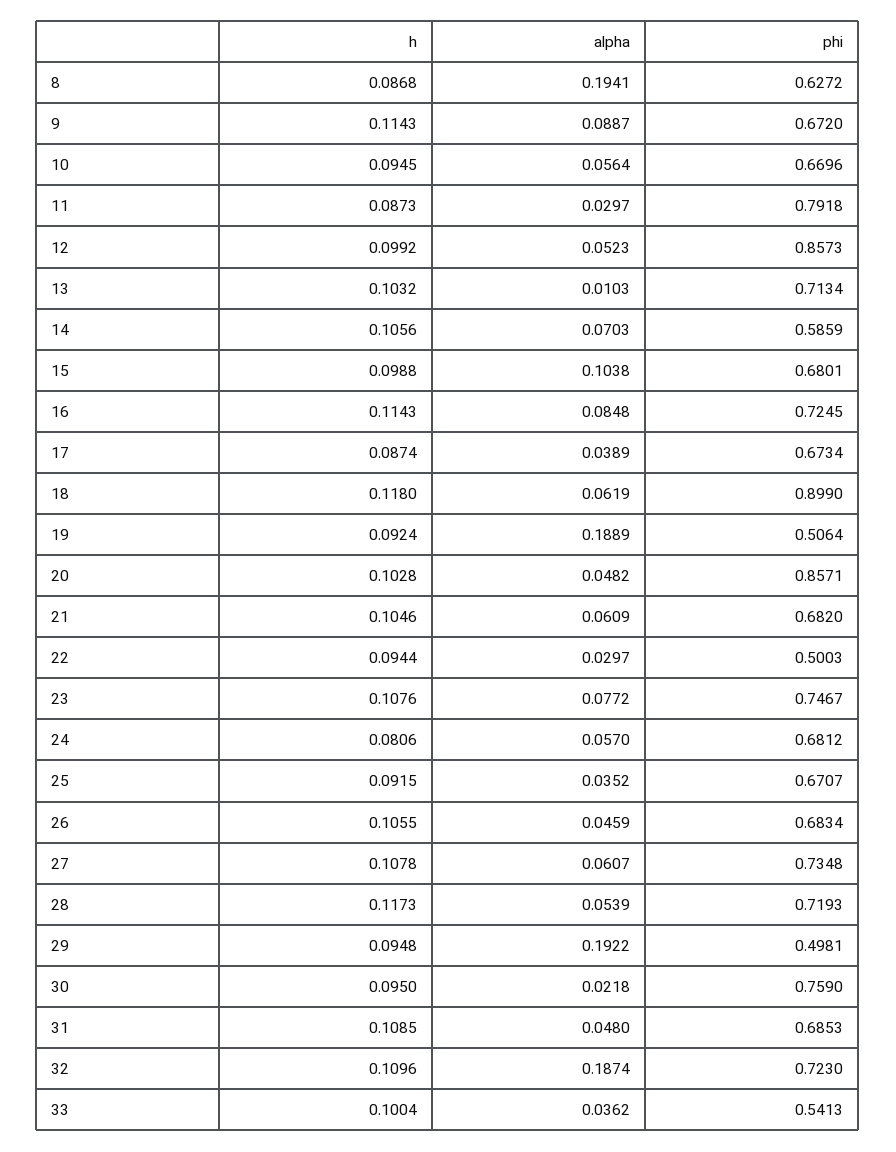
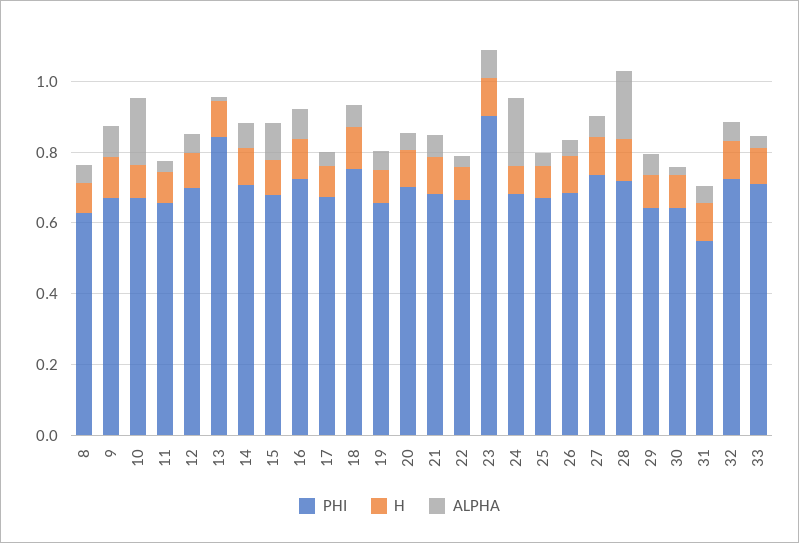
  {
    "h": {
      "8": 0.0868,
      "9": 0.1143,
      "10": 0.0945,
      "11": 0.0873,
      "12": 0.0992,
      "13": 0.1032,
      "14": 0.1056,
      "15": 0.0988,
      "16": 0.1143,
      "17": 0.0874,
      "18": 0.118,
      "19": 0.0924,
      "20": 0.1028,
      "21": 0.1046,
      "22": 0.0944,
      "23": 0.1076,
      "24": 0.0806,
      "25": 0.0915,
      "26": 0.1055,
      "27": 0.1078,
      "28": 0.1173,
      "29": 0.0948,
      "30": 0.095,
      "31": 0.1085,
      "32": 0.1096,
      "33": 0.1004
    },
    "alpha": {
-     "8": 0.1941,
+     "8": 0.05,
      "9": 0.0887,
-     "10": 0.0564,
+     "10": 0.2,
      "11": 0.0297,
      "12": 0.0523,
      "13": 0.0103,
      "14": 0.0703,
      "15": 0.1038,
      "16": 0.0848,
      "17": 0.0389,
      "18": 0.0619,
-     "19": 0.1889,
+     "19": 0.05,
      "20": 0.0482,
      "21": 0.0609,
      "22": 0.0297,
      "23": 0.0772,
-     "24": 0.057,
+     "24": 0.2,
      "25": 0.0352,
      "26": 0.0459,
      "27": 0.0607,
-     "28": 0.0539,
+     "28": 0.2,
-     "29": 0.1922,
+     "29": 0.05,
      "30": 0.0218,
      "31": 0.048,
-     "32": 0.1874,
+     "32": 0.05,
      "33": 0.0362
    },
    "phi": {
      "8": 0.6272,
      "9": 0.672,
      "10": 0.6696,
-     "11": 0.7918,
+     "11": 0.65,
-     "12": 0.8573,
+     "12": 0.7,
-     "13": 0.7134,
+     "13": 0.85,
-     "14": 0.5859,
+     "14": 0.7,
      "15": 0.6801,
      "16": 0.7245,
      "17": 0.6734,
-     "18": 0.899,
+     "18": 0.75,
-     "19": 0.5064,
+     "19": 0.65,
-     "20": 0.8571,
+     "20": 0.7,
      "21": 0.682,
-     "22": 0.5003,
+     "22": 0.65,
-     "23": 0.7467,
+     "23": 0.9,
      "24": 0.6812,
      "25": 0.6707,
      "26": 0.6834,
      "27": 0.7348,
      "28": 0.7193,
-     "29": 0.4981,
+     "29": 0.65,
-     "30": 0.759,
+     "30": 0.65,
-     "31": 0.6853,
+     "31": 0.55,
      "32": 0.723,
-     "33": 0.5413
+     "33": 0.7
    }
  }

